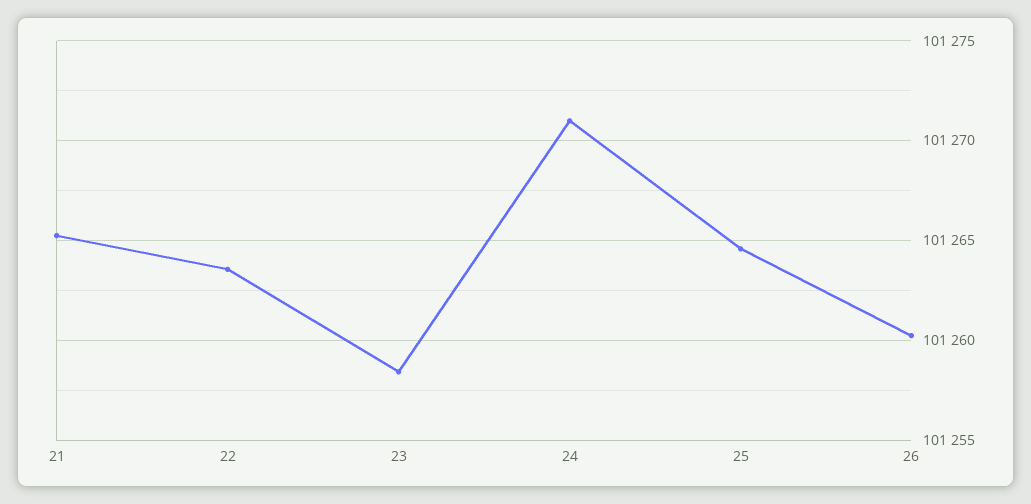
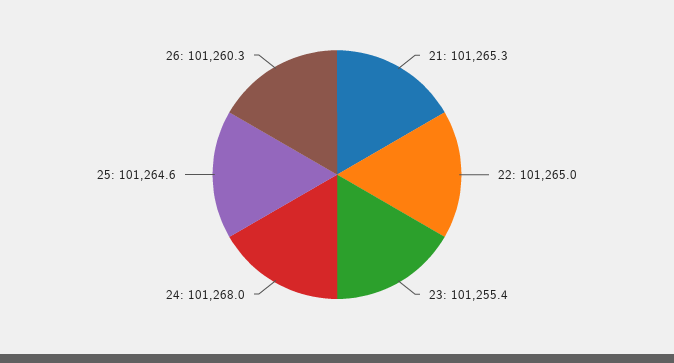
  {
    "21": 101265.3,
-   "22": 101263.5,
+   "22": 101265,
-   "23": 101258.5,
+   "23": 101255.4,
-   "24": 101271,
+   "24": 101268,
    "25": 101264.6,
    "26": 101260.3
  }

